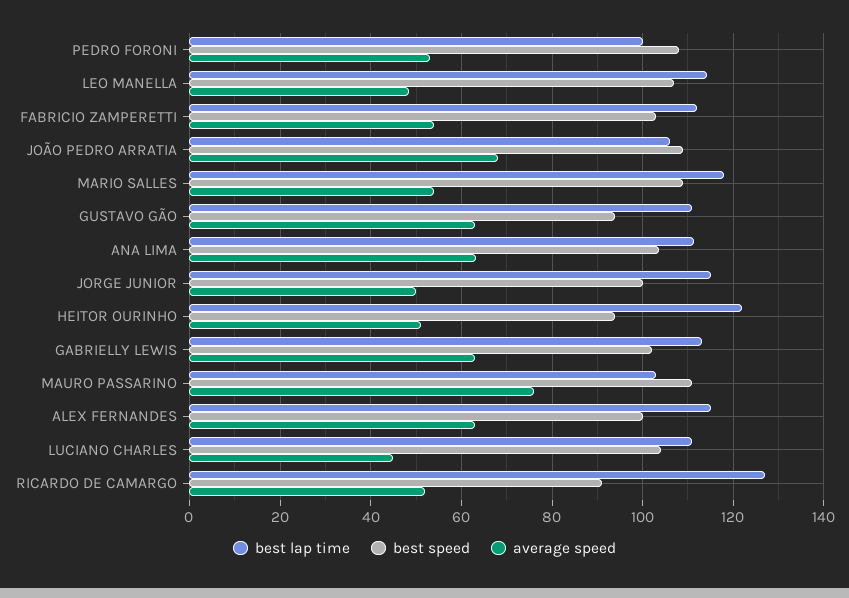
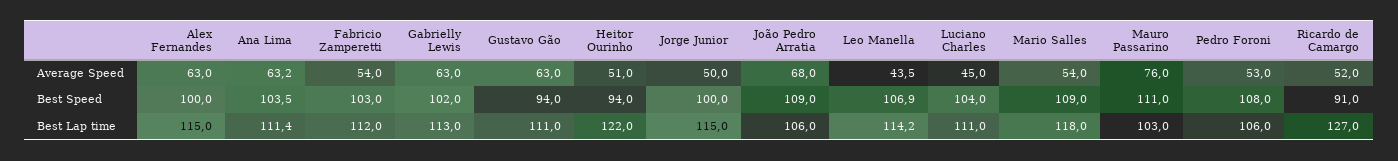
  {
    "best lap time": {
-     "PEDRO FORONI": 100,
+     "PEDRO FORONI": 106,
      "LEO MANELLA": 114.2,
      "FABRICIO ZAMPERETTI": 112,
      "JOÃO PEDRO ARRATIA": 106,
      "MARIO SALLES": 118,
      "GUSTAVO GÃO": 111,
      "ANA LIMA": 111.4,
      "JORGE JUNIOR": 115,
      "HEITOR OURINHO": 122,
      "GABRIELLY LEWIS": 113,
      "MAURO PASSARINO": 103,
      "ALEX FERNANDES": 115,
      "LUCIANO CHARLES": 111,
      "RICARDO DE CAMARGO": 127
    },
    "best speed": {
      "PEDRO FORONI": 108,
      "LEO MANELLA": 106.9,
      "FABRICIO ZAMPERETTI": 103,
      "JOÃO PEDRO ARRATIA": 109,
      "MARIO SALLES": 109,
      "GUSTAVO GÃO": 94,
      "ANA LIMA": 103.5,
      "JORGE JUNIOR": 100,
      "HEITOR OURINHO": 94,
      "GABRIELLY LEWIS": 102,
      "MAURO PASSARINO": 111,
      "ALEX FERNANDES": 100,
      "LUCIANO CHARLES": 104,
      "RICARDO DE CAMARGO": 91
    },
    "average speed": {
      "PEDRO FORONI": 53,
-     "LEO MANELLA": 48,
+     "LEO MANELLA": 43.5,
      "FABRICIO ZAMPERETTI": 54,
      "JOÃO PEDRO ARRATIA": 68,
      "MARIO SALLES": 54,
      "GUSTAVO GÃO": 63,
      "ANA LIMA": 63.2,
      "JORGE JUNIOR": 50,
      "HEITOR OURINHO": 51,
      "GABRIELLY LEWIS": 63,
      "MAURO PASSARINO": 76,
      "ALEX FERNANDES": 63,
      "LUCIANO CHARLES": 45,
      "RICARDO DE CAMARGO": 52
    }
  }

